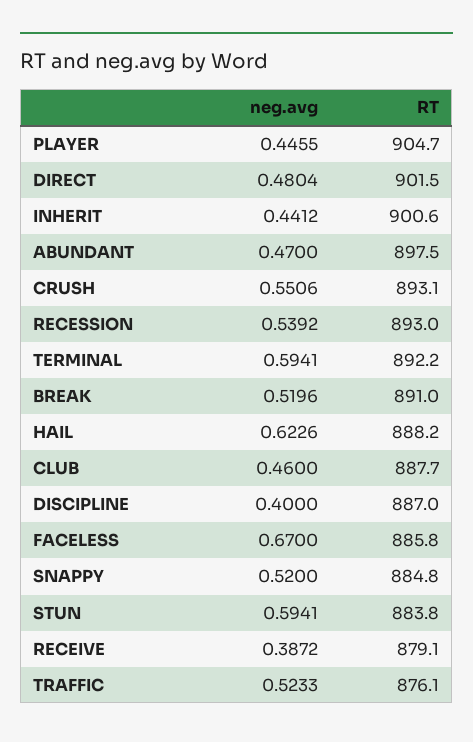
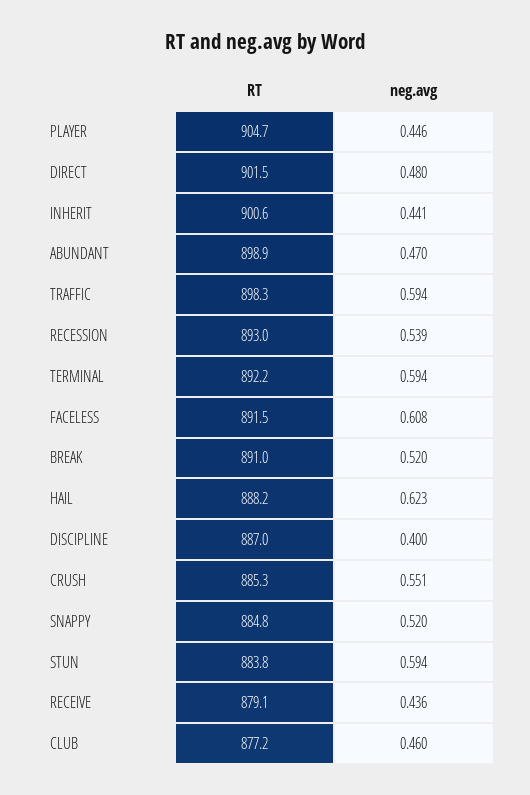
  {
    "neg.avg": {
      "PLAYER": 0.4455,
      "DIRECT": 0.4804,
      "INHERIT": 0.4412,
      "ABUNDANT": 0.47,
      "CRUSH": 0.5506,
      "RECESSION": 0.5392,
      "TERMINAL": 0.5941,
      "BREAK": 0.5196,
      "HAIL": 0.6226,
      "CLUB": 0.46,
      "DISCIPLINE": 0.4,
-     "FACELESS": 0.67,
+     "FACELESS": 0.608,
      "SNAPPY": 0.52,
      "STUN": 0.5941,
-     "RECEIVE": 0.3872,
+     "RECEIVE": 0.436,
-     "TRAFFIC": 0.5233
+     "TRAFFIC": 0.594
    },
    "RT": {
      "PLAYER": 904.7,
      "DIRECT": 901.5,
      "INHERIT": 900.6,
-     "ABUNDANT": 897.5,
+     "ABUNDANT": 898.9,
-     "CRUSH": 893.1,
+     "CRUSH": 885.3,
      "RECESSION": 893,
      "TERMINAL": 892.2,
      "BREAK": 891,
      "HAIL": 888.2,
-     "CLUB": 887.7,
+     "CLUB": 877.2,
      "DISCIPLINE": 887,
-     "FACELESS": 885.8,
+     "FACELESS": 891.5,
      "SNAPPY": 884.8,
      "STUN": 883.8,
      "RECEIVE": 879.1,
-     "TRAFFIC": 876.1
+     "TRAFFIC": 898.3
    }
  }

